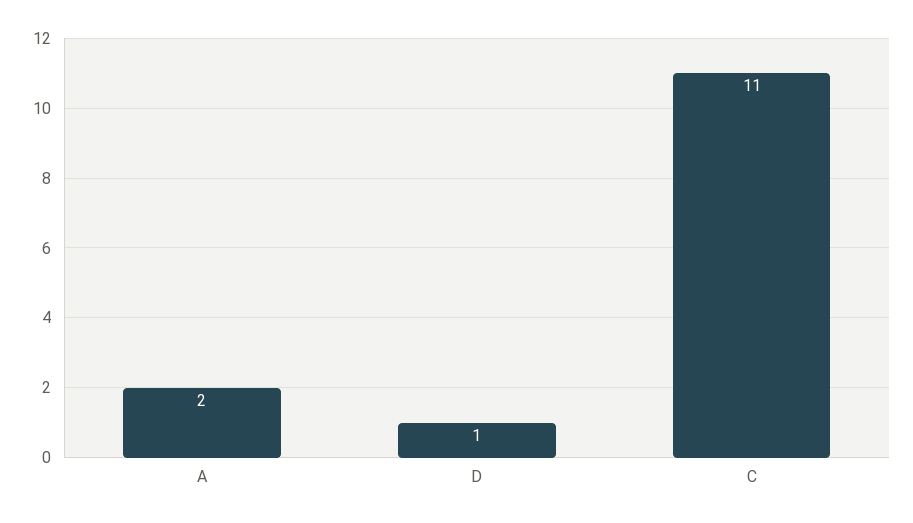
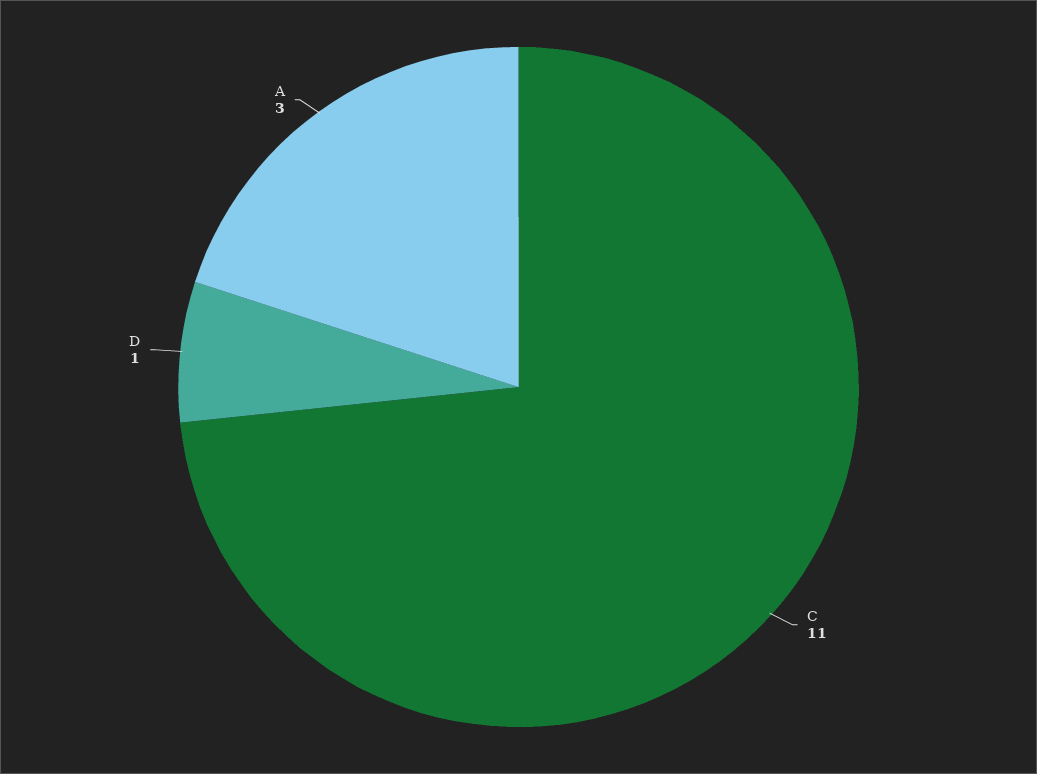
  {
-   "A": 2,
+   "A": 3,
    "D": 1,
    "C": 11
  }

